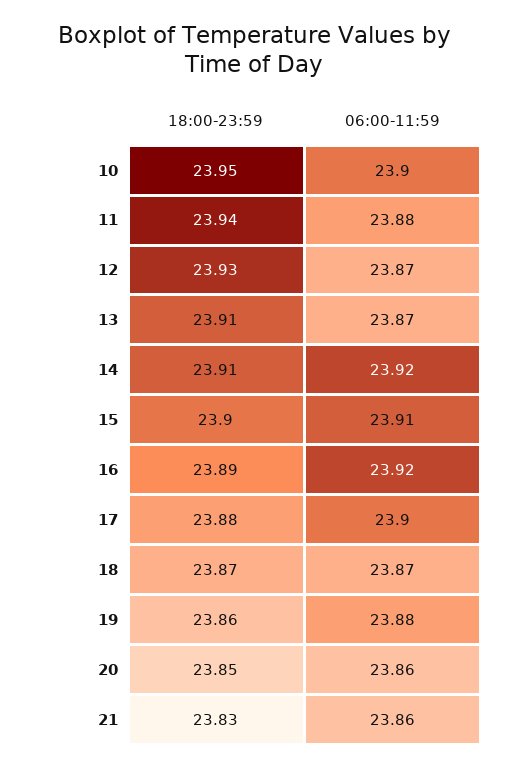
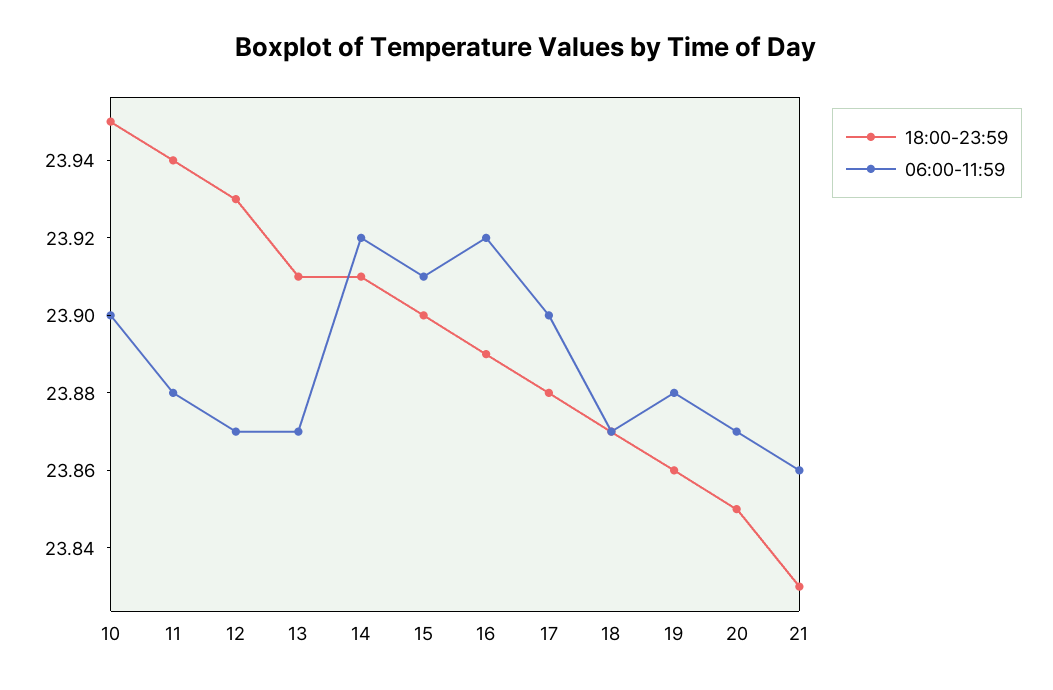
  {
    "18:00-23:59": {
      "10": 23.95,
      "11": 23.94,
      "12": 23.93,
      "13": 23.91,
      "14": 23.91,
      "15": 23.9,
      "16": 23.89,
      "17": 23.88,
      "18": 23.87,
      "19": 23.86,
      "20": 23.85,
      "21": 23.83
    },
    "06:00-11:59": {
      "10": 23.9,
      "11": 23.88,
      "12": 23.87,
      "13": 23.87,
      "14": 23.92,
      "15": 23.91,
      "16": 23.92,
      "17": 23.9,
      "18": 23.87,
      "19": 23.88,
-     "20": 23.86,
+     "20": 23.87,
      "21": 23.86
    }
  }

